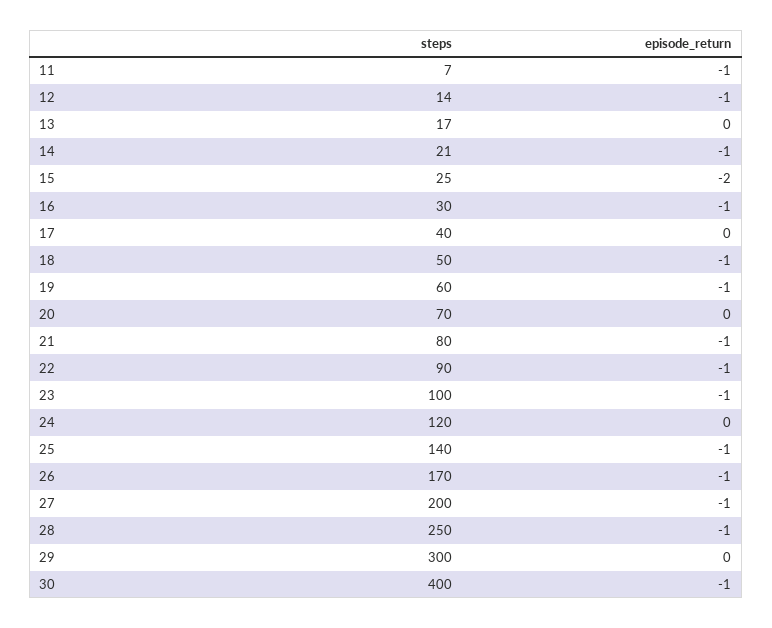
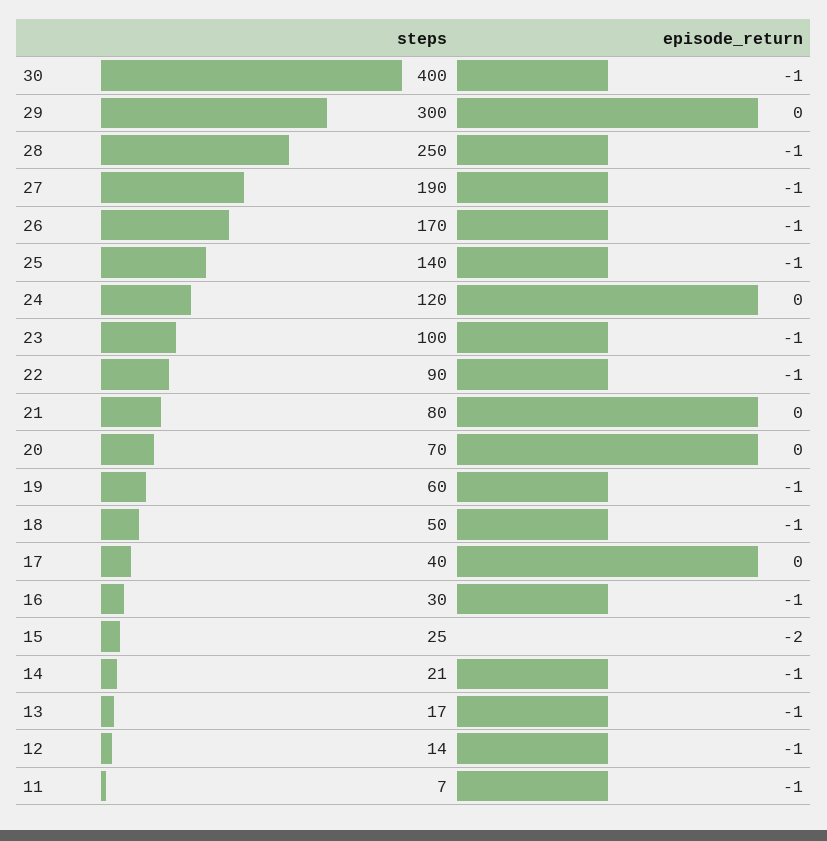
  {
    "steps": {
      "11": 7,
      "12": 14,
      "13": 17,
      "14": 21,
      "15": 25,
      "16": 30,
      "17": 40,
      "18": 50,
      "19": 60,
      "20": 70,
      "21": 80,
      "22": 90,
      "23": 100,
      "24": 120,
      "25": 140,
      "26": 170,
-     "27": 200,
+     "27": 190,
      "28": 250,
      "29": 300,
      "30": 400
    },
    "episode_return": {
      "11": -1,
      "12": -1,
-     "13": 0,
+     "13": -1,
      "14": -1,
      "15": -2,
      "16": -1,
      "17": 0,
      "18": -1,
      "19": -1,
      "20": 0,
-     "21": -1,
+     "21": 0,
      "22": -1,
      "23": -1,
      "24": 0,
      "25": -1,
      "26": -1,
      "27": -1,
      "28": -1,
      "29": 0,
      "30": -1
    }
  }

